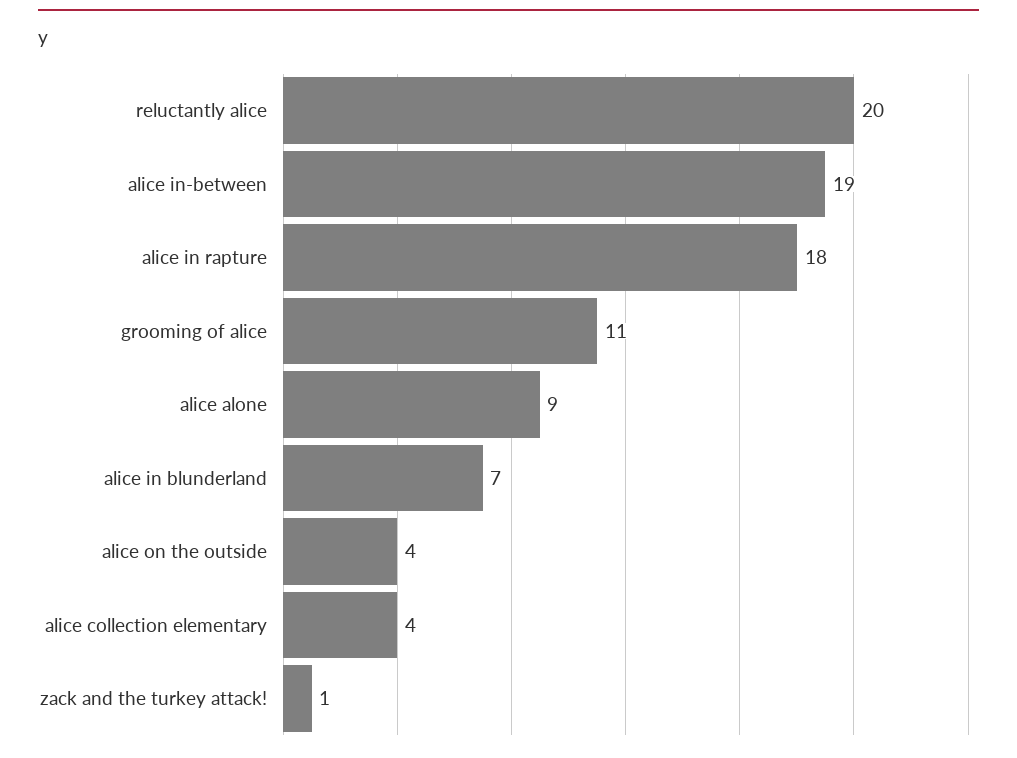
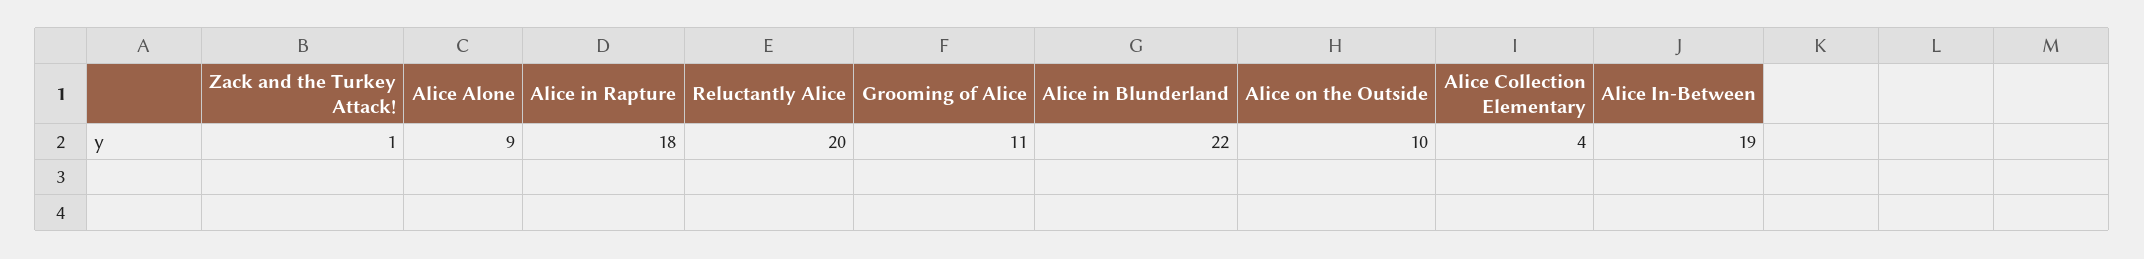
  {
    "reluctantly alice": 20,
    "alice in-between": 19,
    "alice in rapture": 18,
    "grooming of alice": 11,
    "alice alone": 9,
-   "alice in blunderland": 7,
+   "alice in blunderland": 22,
-   "alice on the outside": 4,
+   "alice on the outside": 10,
    "alice collection elementary": 4,
    "zack and the turkey attack!": 1
  }

